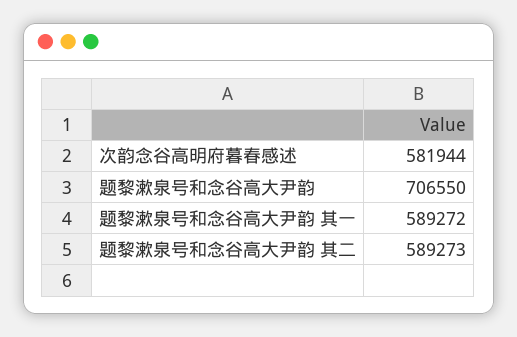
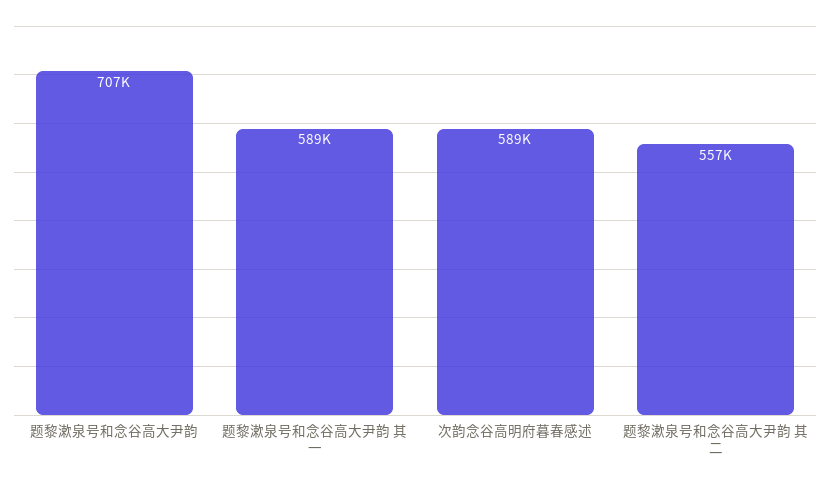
  {
-   "次韵念谷高明府暮春感述": 581944,
+   "次韵念谷高明府暮春感述": 589000,
    "题黎漱泉号和念谷高大尹韵": 706550,
    "题黎漱泉号和念谷高大尹韵 其一": 589272,
-   "题黎漱泉号和念谷高大尹韵 其二": 589273
+   "题黎漱泉号和念谷高大尹韵 其二": 557000
  }

